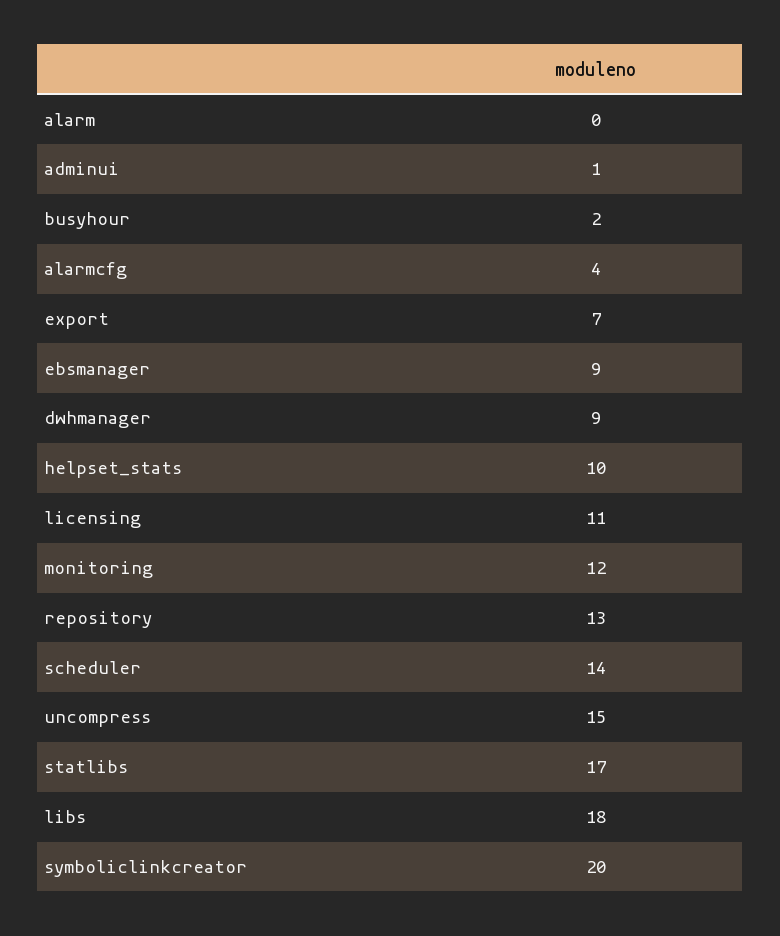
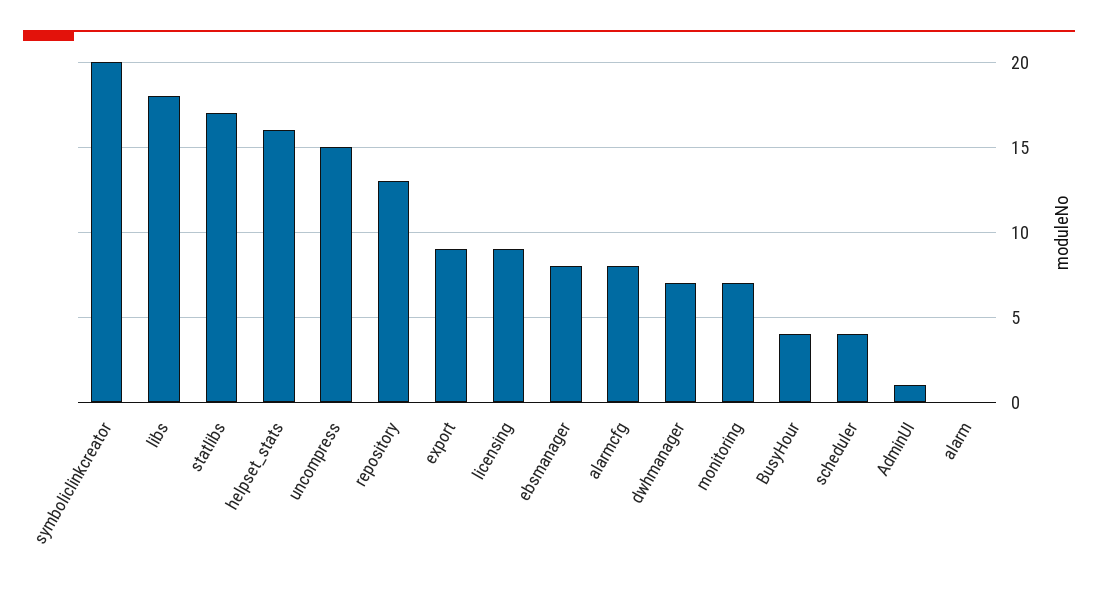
  {
    "alarm": 0,
    "adminui": 1,
-   "busyhour": 2,
+   "busyhour": 4,
-   "alarmcfg": 4,
+   "alarmcfg": 8,
-   "export": 7,
+   "export": 9,
-   "ebsmanager": 9,
+   "ebsmanager": 8,
-   "dwhmanager": 9,
+   "dwhmanager": 7,
-   "helpset_stats": 10,
+   "helpset_stats": 16,
-   "licensing": 11,
+   "licensing": 9,
-   "monitoring": 12,
+   "monitoring": 7,
    "repository": 13,
-   "scheduler": 14,
+   "scheduler": 4,
    "uncompress": 15,
    "statlibs": 17,
    "libs": 18,
    "symboliclinkcreator": 20
  }

